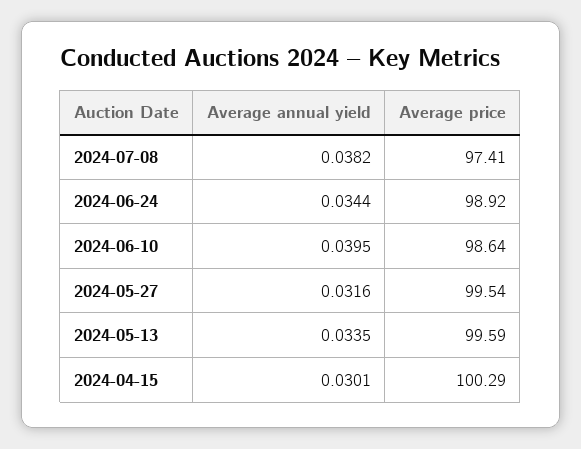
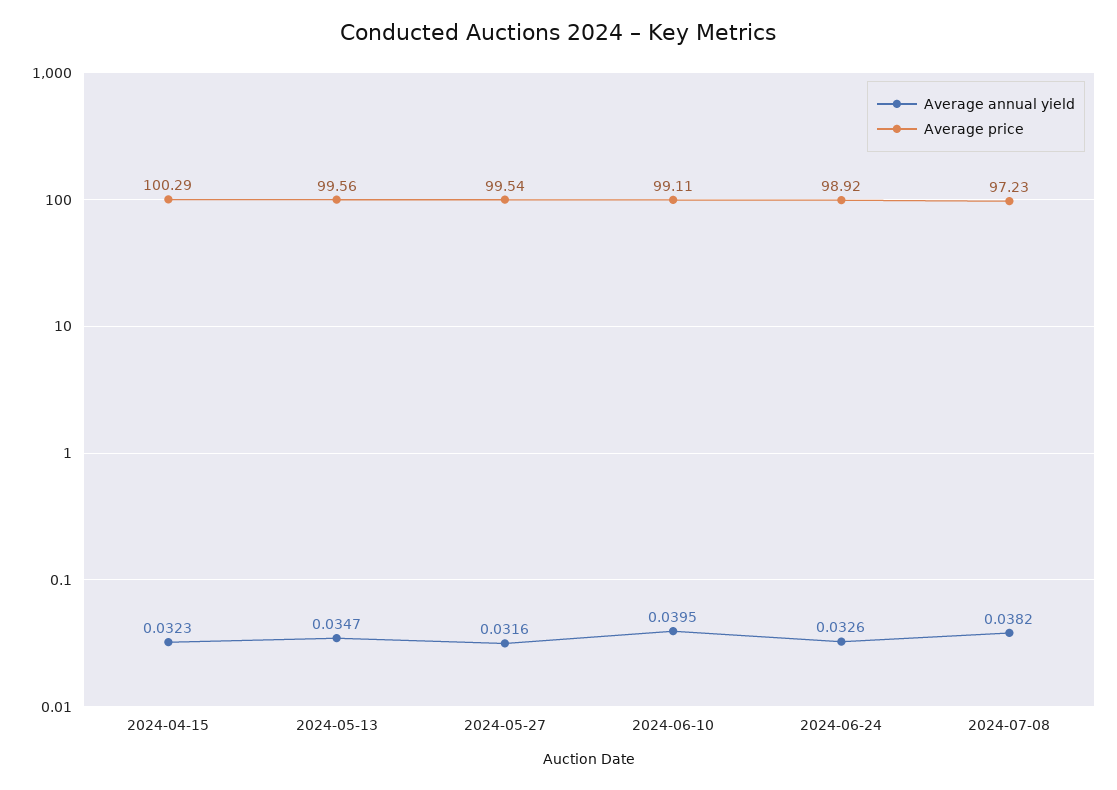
  {
    "Average annual yield": {
      "2024-07-08": 0.0382,
-     "2024-06-24": 0.0344,
+     "2024-06-24": 0.0326,
      "2024-06-10": 0.0395,
      "2024-05-27": 0.0316,
-     "2024-05-13": 0.0335,
+     "2024-05-13": 0.0347,
-     "2024-04-15": 0.0301
+     "2024-04-15": 0.0323
    },
    "Average price": {
-     "2024-07-08": 97.41,
+     "2024-07-08": 97.23,
      "2024-06-24": 98.92,
-     "2024-06-10": 98.64,
+     "2024-06-10": 99.11,
      "2024-05-27": 99.54,
-     "2024-05-13": 99.59,
+     "2024-05-13": 99.56,
      "2024-04-15": 100.29
    }
  }

